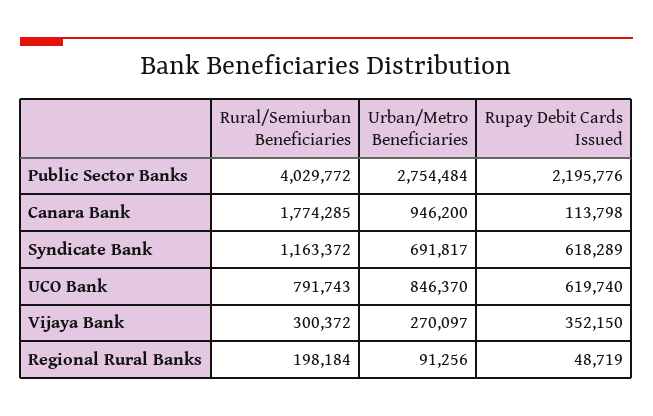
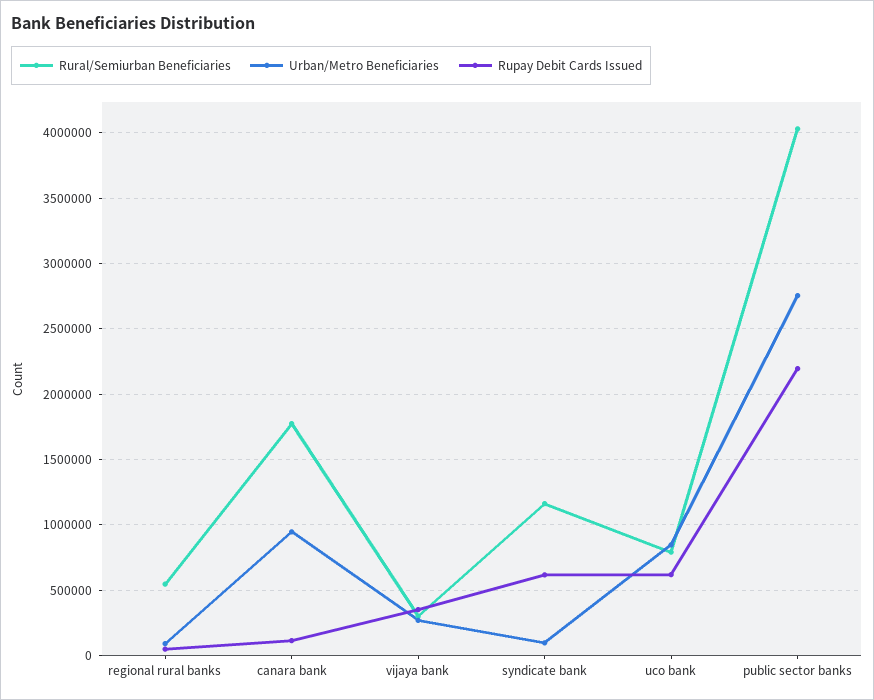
  {
    "Rural/Semiurban Beneficiaries": {
      "Public Sector Banks": 4029772,
      "Canara Bank": 1774285,
      "Syndicate Bank": 1163372,
      "UCO Bank": 791743,
      "Vijaya Bank": 300372,
-     "Regional Rural Banks": 198184
+     "Regional Rural Banks": 550000
    },
    "Urban/Metro Beneficiaries": {
      "Public Sector Banks": 2754484,
      "Canara Bank": 946200,
-     "Syndicate Bank": 691817,
+     "Syndicate Bank": 100000,
      "UCO Bank": 846370,
      "Vijaya Bank": 270097,
      "Regional Rural Banks": 91256
    },
    "Rupay Debit Cards Issued": {
      "Public Sector Banks": 2195776,
      "Canara Bank": 113798,
      "Syndicate Bank": 618289,
      "UCO Bank": 619740,
      "Vijaya Bank": 352150,
      "Regional Rural Banks": 48719
    }
  }

